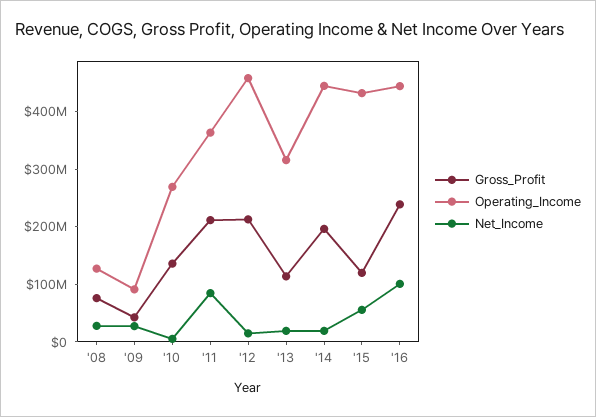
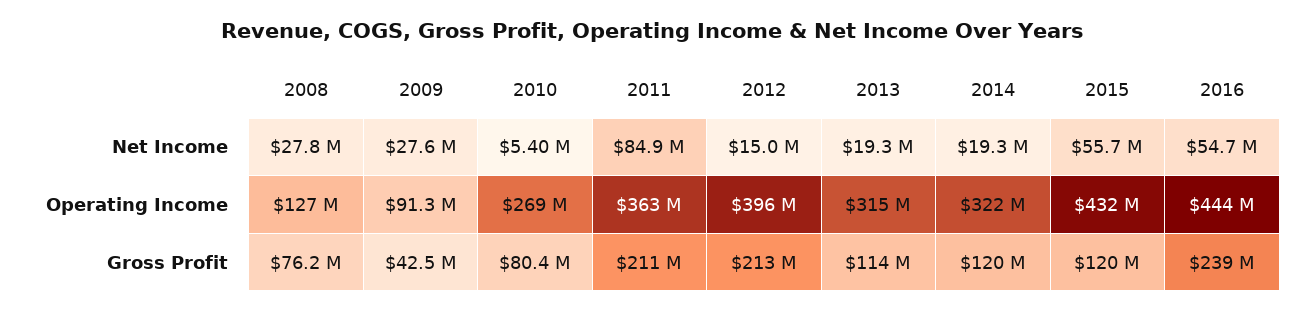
  {
    "Gross_Profit": {
      "'08": 76200000,
      "'09": 42500000,
-     "'10": 140000000,
+     "'10": 80400000,
      "'11": 211000000,
      "'12": 213000000,
      "'13": 114000000,
-     "'14": 200000000,
+     "'14": 120000000,
      "'15": 120000000,
      "'16": 239000000
    },
    "Operating_Income": {
      "'08": 127000000,
      "'09": 91300000,
      "'10": 269000000,
      "'11": 363000000,
-     "'12": 460000000,
+     "'12": 396000000,
      "'13": 315000000,
-     "'14": 440000000,
+     "'14": 322000000,
      "'15": 432000000,
      "'16": 444000000
    },
    "Net_Income": {
      "'08": 27800000,
      "'09": 27600000,
      "'10": 5400000,
      "'11": 84900000,
      "'12": 15000000,
      "'13": 19300000,
      "'14": 19300000,
      "'15": 55700000,
-     "'16": 100000000
+     "'16": 54700000
    }
  }

